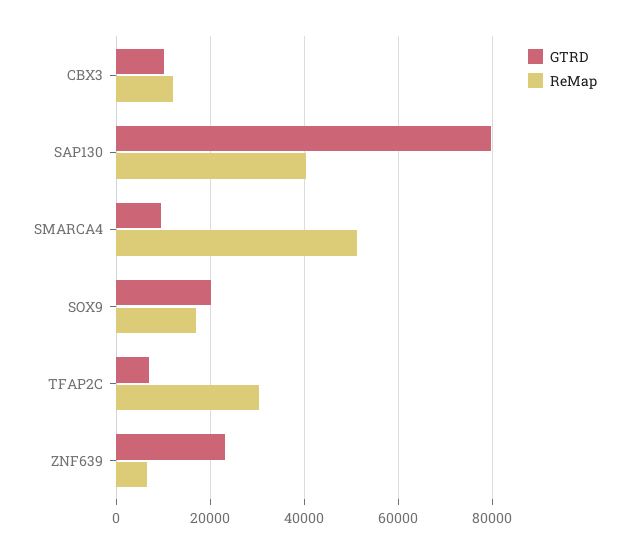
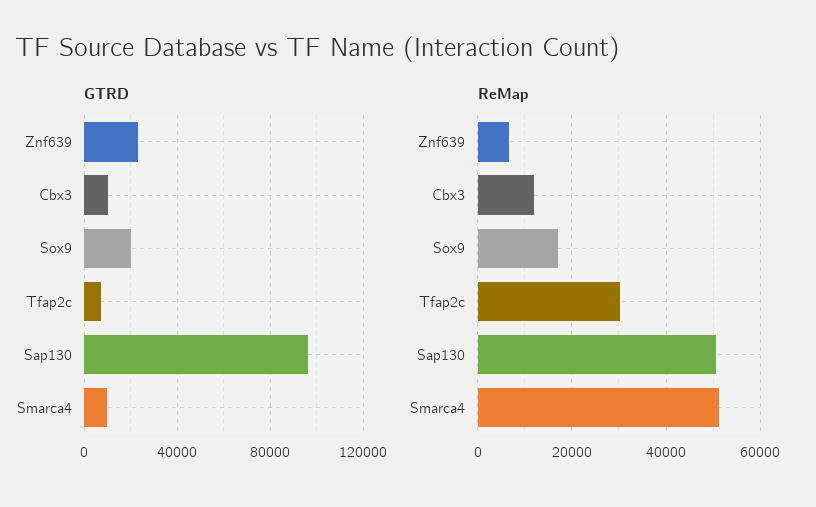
  {
    "GTRD": {
      "CBX3": 10000,
-     "SAP130": 80000,
+     "SAP130": 95000,
      "SMARCA4": 10000,
      "SOX9": 20000,
      "TFAP2C": 8000,
      "ZNF639": 24000
    },
    "ReMap": {
      "CBX3": 12000,
-     "SAP130": 40000,
+     "SAP130": 50000,
      "SMARCA4": 52000,
      "SOX9": 18000,
      "TFAP2C": 30000,
      "ZNF639": 6000
    }
  }

